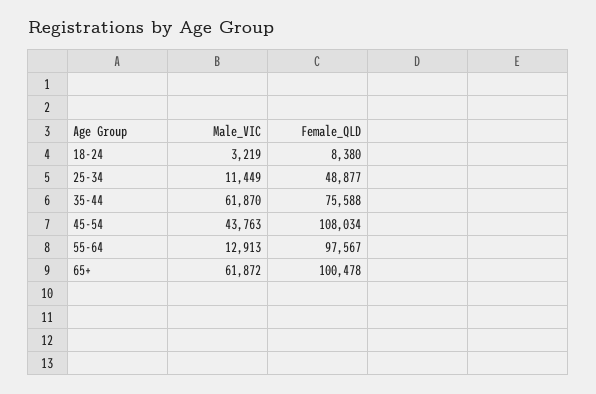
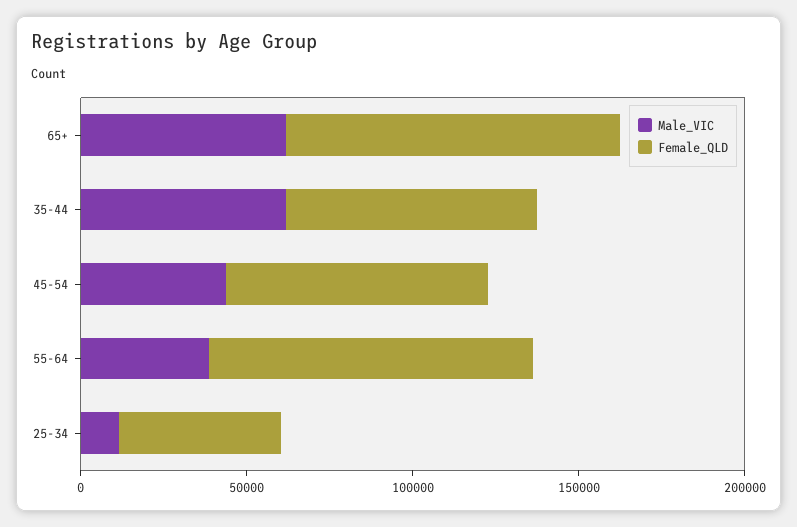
  {
    "Male_VIC": {
-     "18-24": 3219,
      "25-34": 11449,
      "35-44": 61870,
      "45-54": 43763,
-     "55-64": 12913,
+     "55-64": 40000,
      "65+": 61872
    },
    "Female_QLD": {
-     "18-24": 8380,
      "25-34": 48877,
      "35-44": 75588,
-     "45-54": 108034,
+     "45-54": 80000,
      "55-64": 97567,
      "65+": 100478
    }
  }

